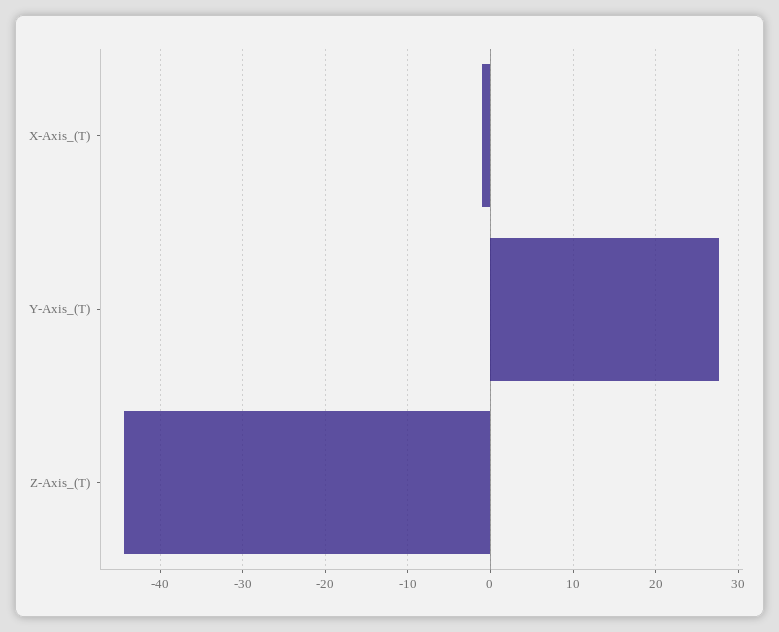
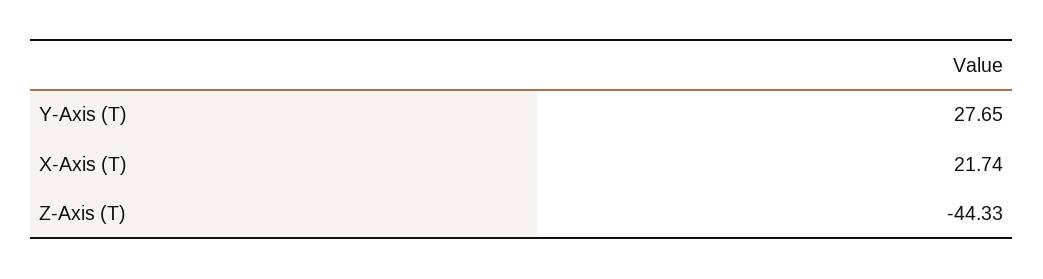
  {
-   "X-Axis_(T)": -1,
+   "X-Axis_(T)": 21.74,
    "Y-Axis_(T)": 27.65,
    "Z-Axis_(T)": -44.33
  }

